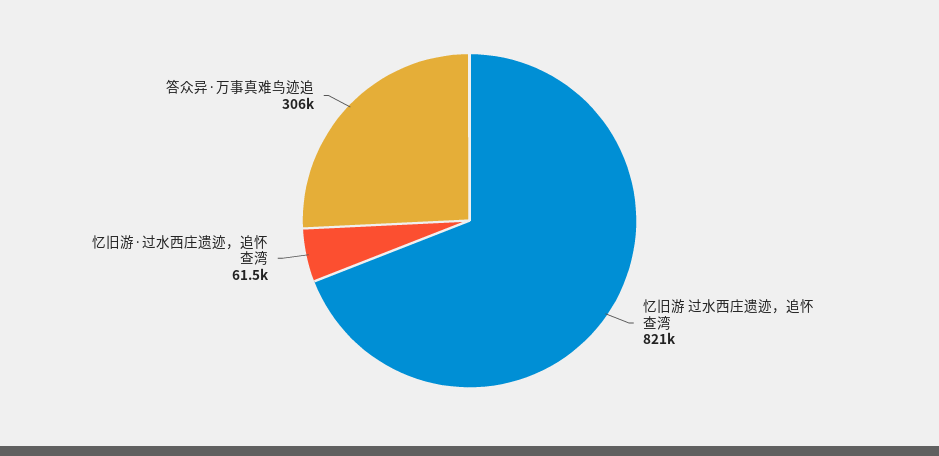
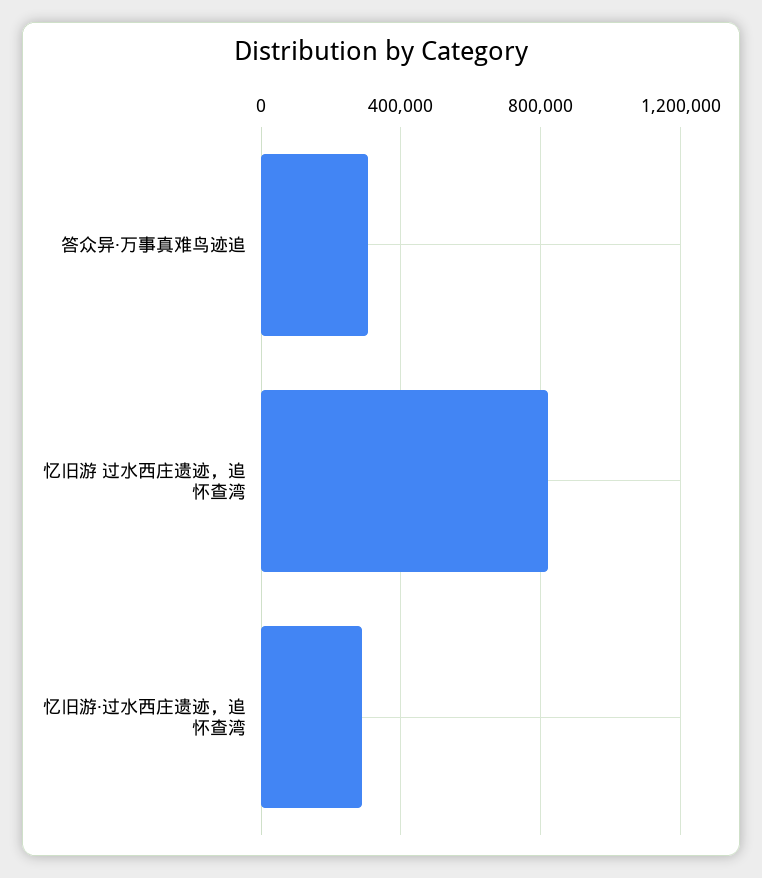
  {
    "忆旧游 过水西庄遗迹，追怀查湾": 821000,
-   "忆旧游·过水西庄遗迹，追怀查湾": 61500,
+   "忆旧游·过水西庄遗迹，追怀查湾": 300000,
    "答众异·万事真难鸟迹追": 306000
  }

